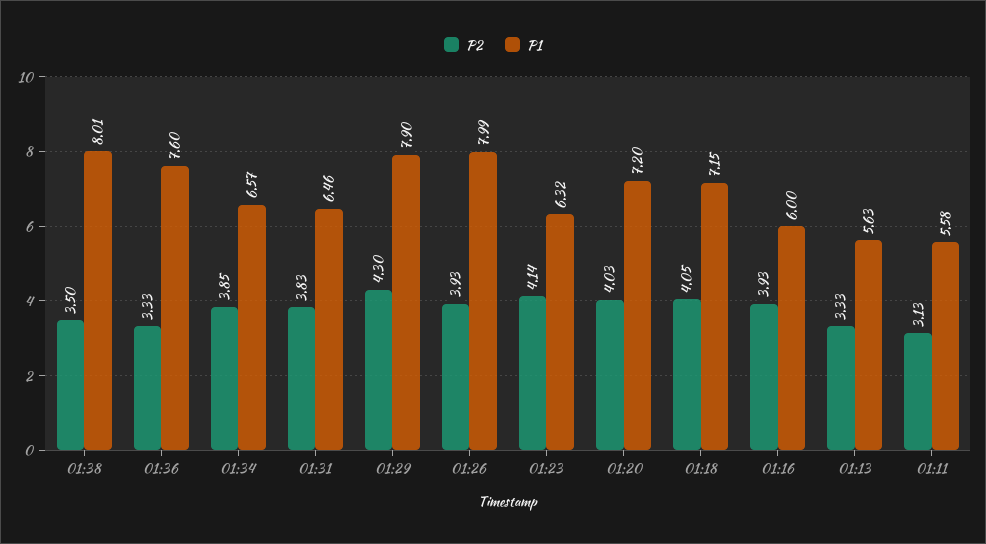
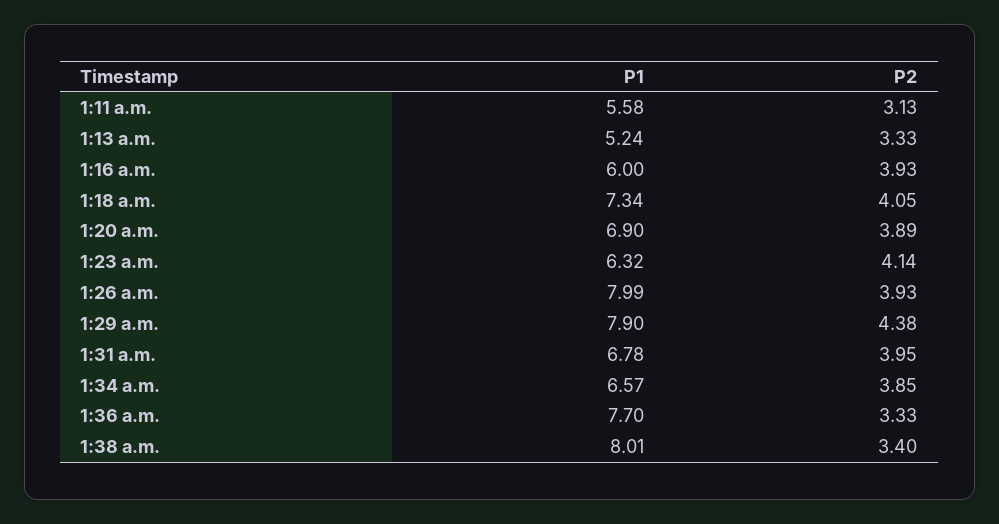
  {
    "P2": {
-     "01:38": 3.5,
+     "01:38": 3.4,
      "01:36": 3.33,
      "01:34": 3.85,
-     "01:31": 3.83,
+     "01:31": 3.95,
-     "01:29": 4.3,
+     "01:29": 4.38,
      "01:26": 3.93,
      "01:23": 4.14,
-     "01:20": 4.03,
+     "01:20": 3.89,
      "01:18": 4.05,
      "01:16": 3.93,
      "01:13": 3.33,
      "01:11": 3.13
    },
    "P1": {
      "01:38": 8.01,
-     "01:36": 7.6,
+     "01:36": 7.7,
      "01:34": 6.57,
-     "01:31": 6.46,
+     "01:31": 6.78,
      "01:29": 7.9,
      "01:26": 7.99,
      "01:23": 6.32,
-     "01:20": 7.2,
+     "01:20": 6.9,
-     "01:18": 7.15,
+     "01:18": 7.34,
      "01:16": 6,
-     "01:13": 5.63,
+     "01:13": 5.24,
      "01:11": 5.58
    }
  }

